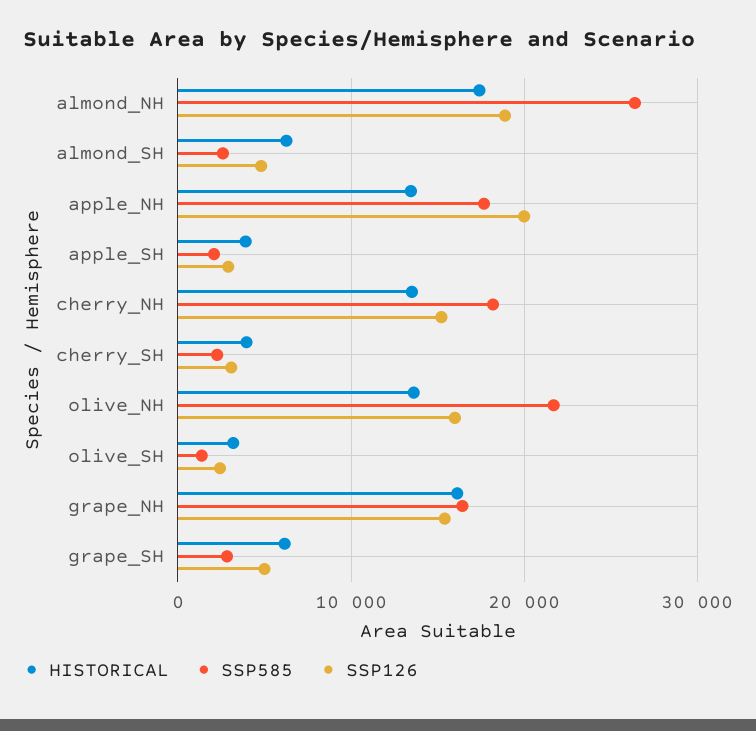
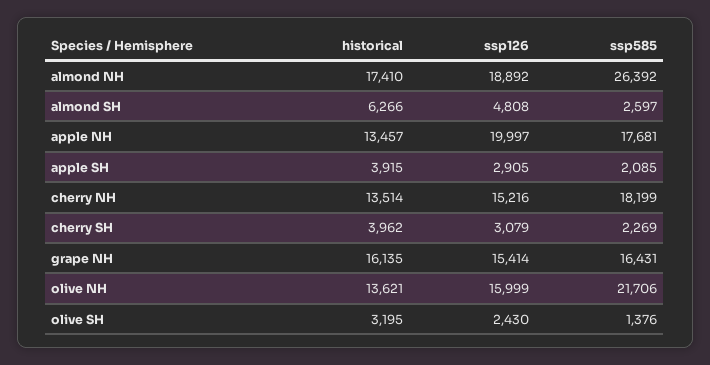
  {
    "HISTORICAL": {
      "almond_NH": 17410,
      "almond_SH": 6266,
      "apple_NH": 13457,
      "apple_SH": 3915,
      "cherry_NH": 13514,
      "cherry_SH": 3962,
      "olive_NH": 13621,
      "olive_SH": 3195,
-     "grape_NH": 16135,
+     "grape_NH": 16135
-     "grape_SH": 6000
    },
    "SSP585": {
      "almond_NH": 26392,
      "almond_SH": 2597,
      "apple_NH": 17681,
      "apple_SH": 2085,
      "cherry_NH": 18199,
      "cherry_SH": 2269,
      "olive_NH": 21706,
      "olive_SH": 1376,
-     "grape_NH": 16431,
+     "grape_NH": 16431
-     "grape_SH": 3000
    },
    "SSP126": {
      "almond_NH": 18892,
      "almond_SH": 4808,
      "apple_NH": 19997,
      "apple_SH": 2905,
      "cherry_NH": 15216,
      "cherry_SH": 3079,
      "olive_NH": 15999,
      "olive_SH": 2430,
-     "grape_NH": 15414,
+     "grape_NH": 15414
-     "grape_SH": 5000
    }
  }

